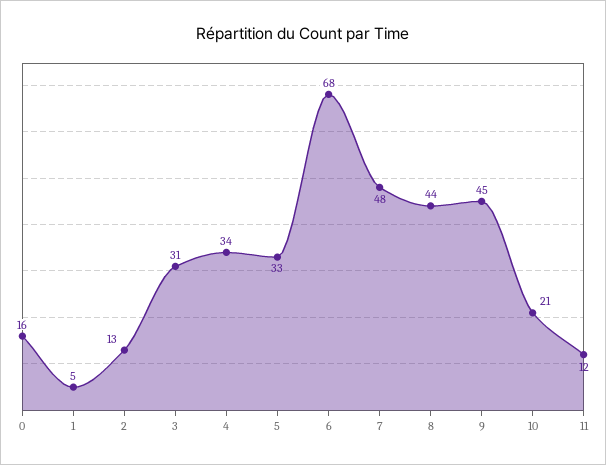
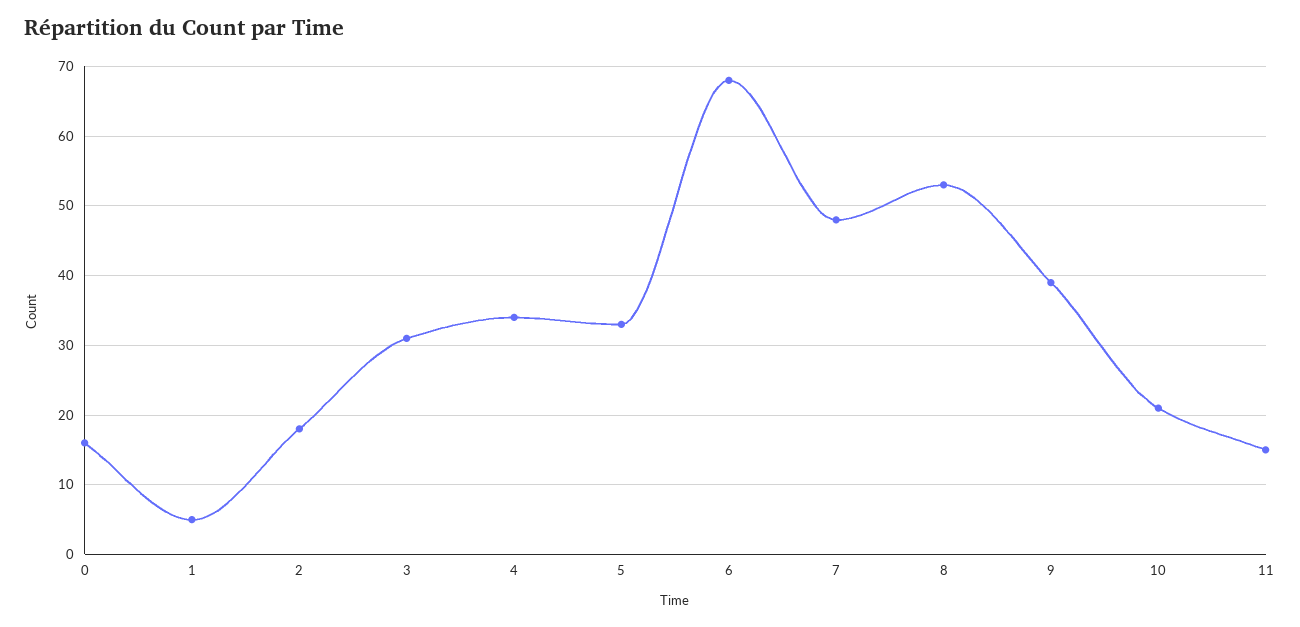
  {
    "0": 16,
    "1": 5,
-   "2": 13,
+   "2": 18,
    "3": 31,
    "4": 34,
    "5": 33,
    "6": 68,
    "7": 48,
-   "8": 44,
+   "8": 53,
-   "9": 45,
+   "9": 39,
    "10": 21,
-   "11": 12
+   "11": 15
  }

